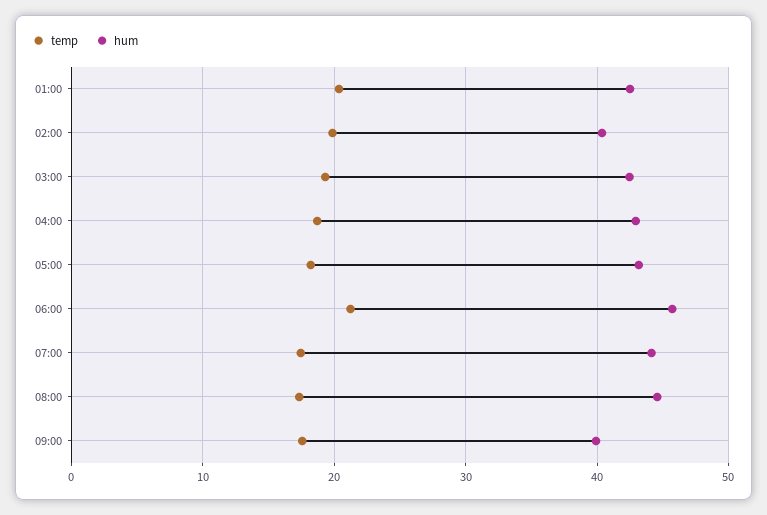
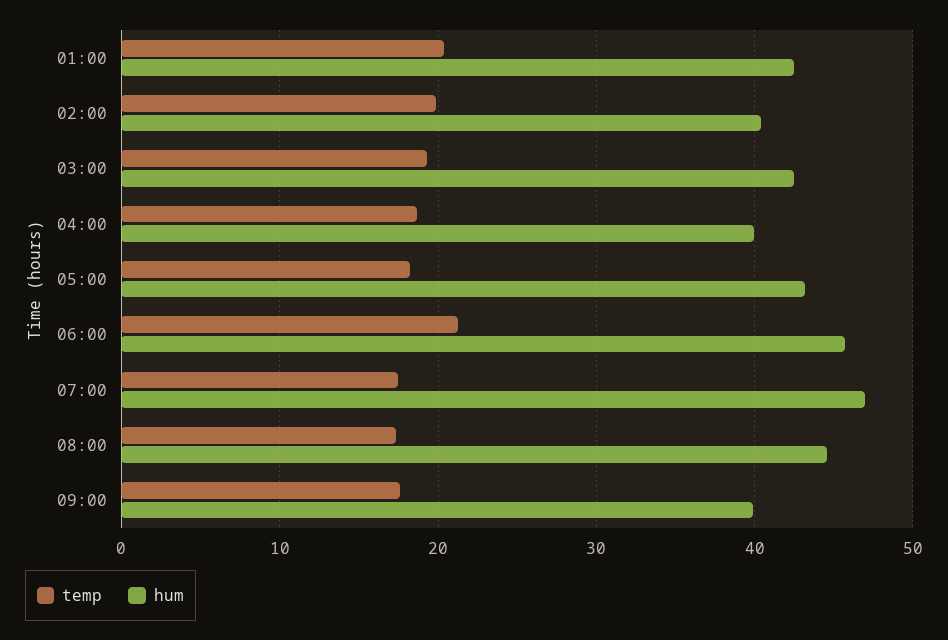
  {
    "temp": {
      "01:00": 20,
      "02:00": 20,
      "03:00": 19,
      "04:00": 19,
      "05:00": 18,
      "06:00": 21,
      "07:00": 17,
      "08:00": 17,
      "09:00": 18
    },
    "hum": {
      "01:00": 43,
      "02:00": 40,
      "03:00": 42,
-     "04:00": 43,
+     "04:00": 40,
      "05:00": 43,
      "06:00": 46,
-     "07:00": 44,
+     "07:00": 47,
      "08:00": 45,
      "09:00": 40
    }
  }

